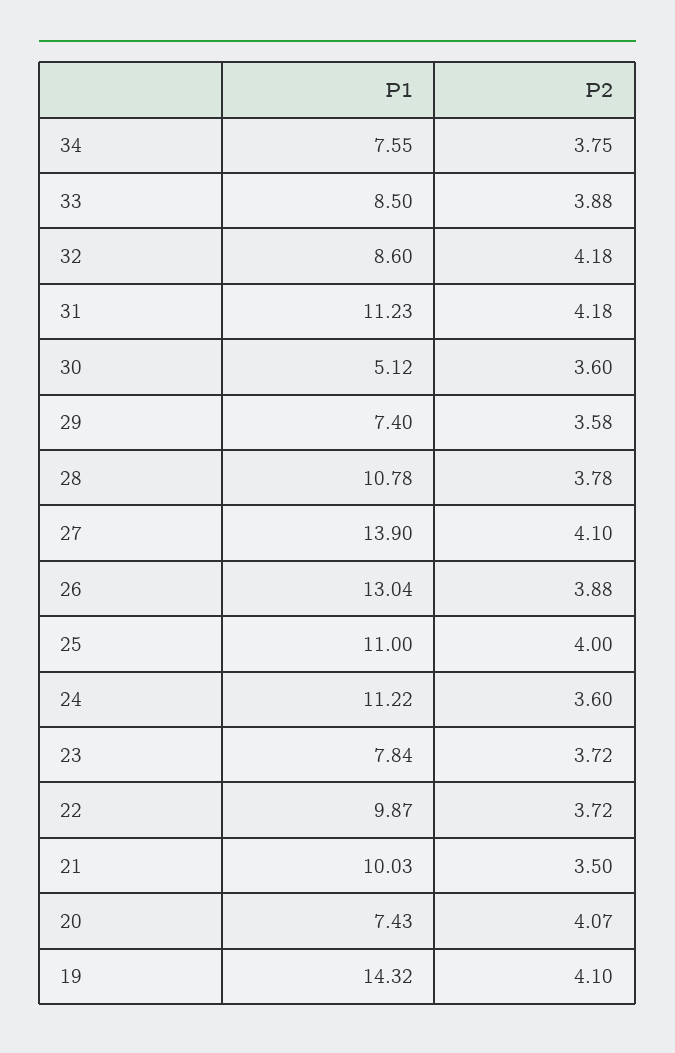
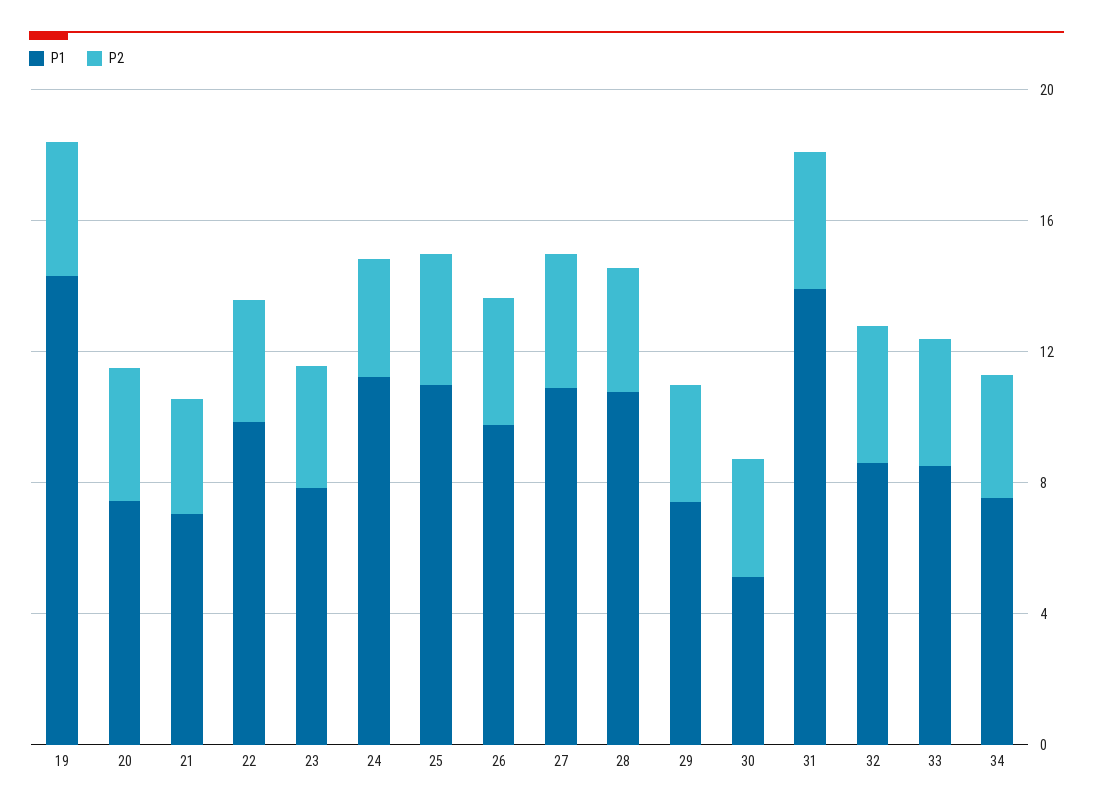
  {
    "P1": {
      "34": 7.55,
      "33": 8.5,
      "32": 8.6,
-     "31": 11.23,
+     "31": 14,
      "30": 5.12,
      "29": 7.4,
      "28": 10.78,
-     "27": 13.9,
+     "27": 11,
-     "26": 13.04,
+     "26": 10,
      "25": 11,
      "24": 11.22,
      "23": 7.84,
      "22": 9.87,
-     "21": 10.03,
+     "21": 7,
      "20": 7.43,
      "19": 14.32
    },
    "P2": {
      "34": 3.75,
      "33": 3.88,
      "32": 4.18,
      "31": 4.18,
      "30": 3.6,
      "29": 3.58,
      "28": 3.78,
      "27": 4.1,
      "26": 3.88,
      "25": 4,
      "24": 3.6,
      "23": 3.72,
      "22": 3.72,
      "21": 3.5,
      "20": 4.07,
      "19": 4.1
    }
  }

